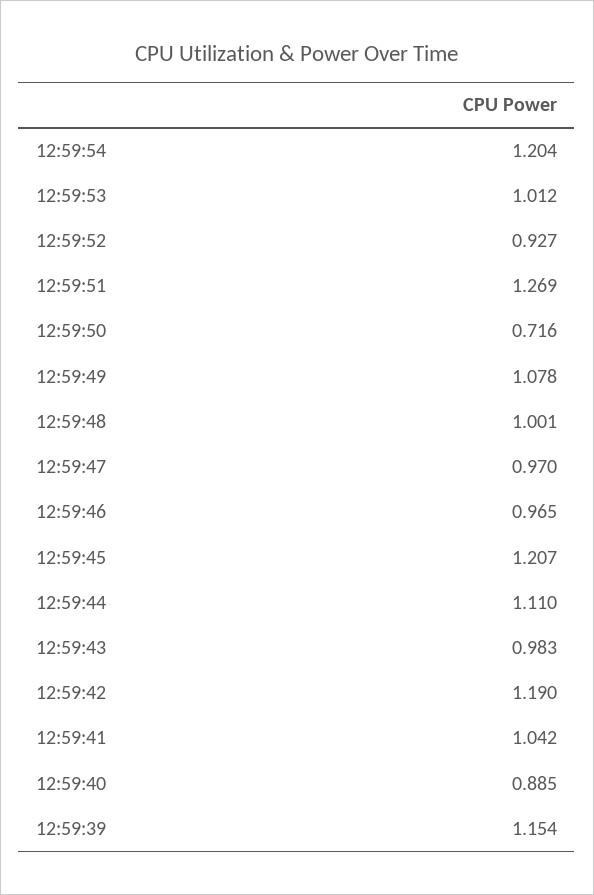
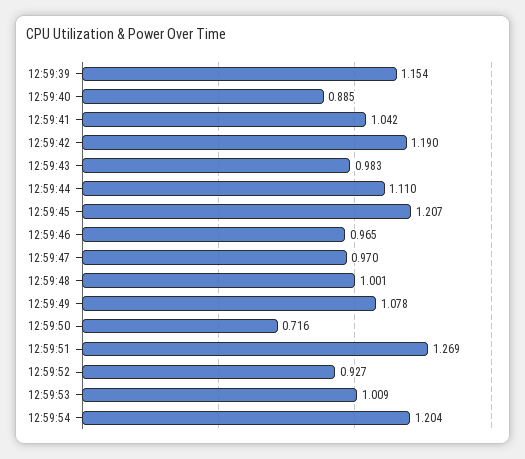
  {
    "12:59:54": 1.204,
-   "12:59:53": 1.012,
+   "12:59:53": 1.009,
    "12:59:52": 0.927,
    "12:59:51": 1.269,
    "12:59:50": 0.716,
    "12:59:49": 1.078,
    "12:59:48": 1.001,
    "12:59:47": 0.97,
    "12:59:46": 0.965,
    "12:59:45": 1.207,
    "12:59:44": 1.11,
    "12:59:43": 0.983,
    "12:59:42": 1.19,
    "12:59:41": 1.042,
    "12:59:40": 0.885,
    "12:59:39": 1.154
  }

